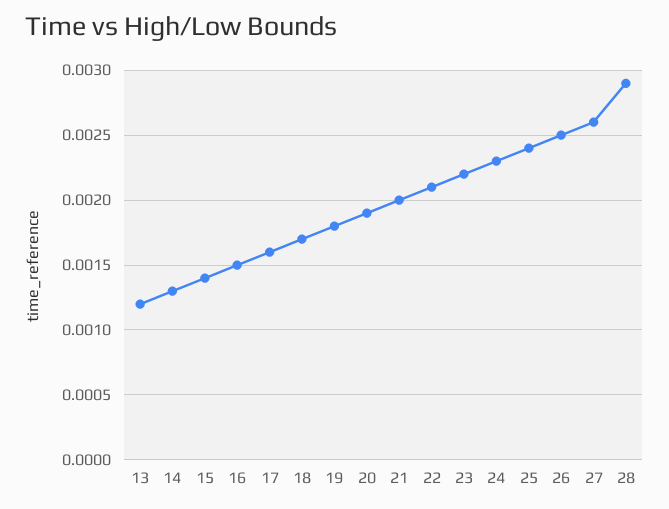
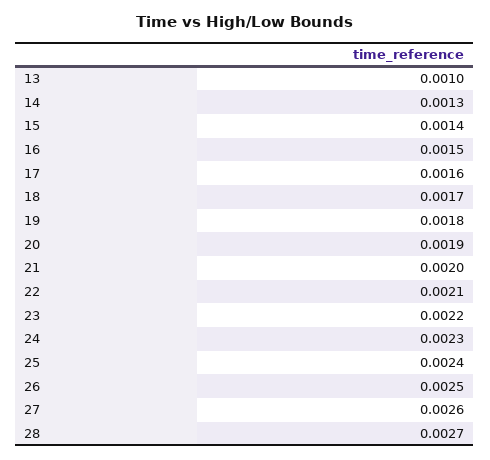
  {
-   "13": 0.0012,
+   "13": 0.001,
    "14": 0.0013,
    "15": 0.0014,
    "16": 0.0015,
    "17": 0.0016,
    "18": 0.0017,
    "19": 0.0018,
    "20": 0.0019,
    "21": 0.002,
    "22": 0.0021,
    "23": 0.0022,
    "24": 0.0023,
    "25": 0.0024,
    "26": 0.0025,
    "27": 0.0026,
-   "28": 0.0029
+   "28": 0.0027
  }

